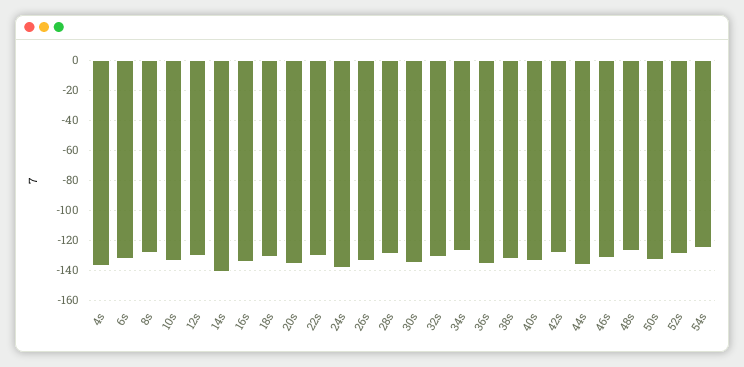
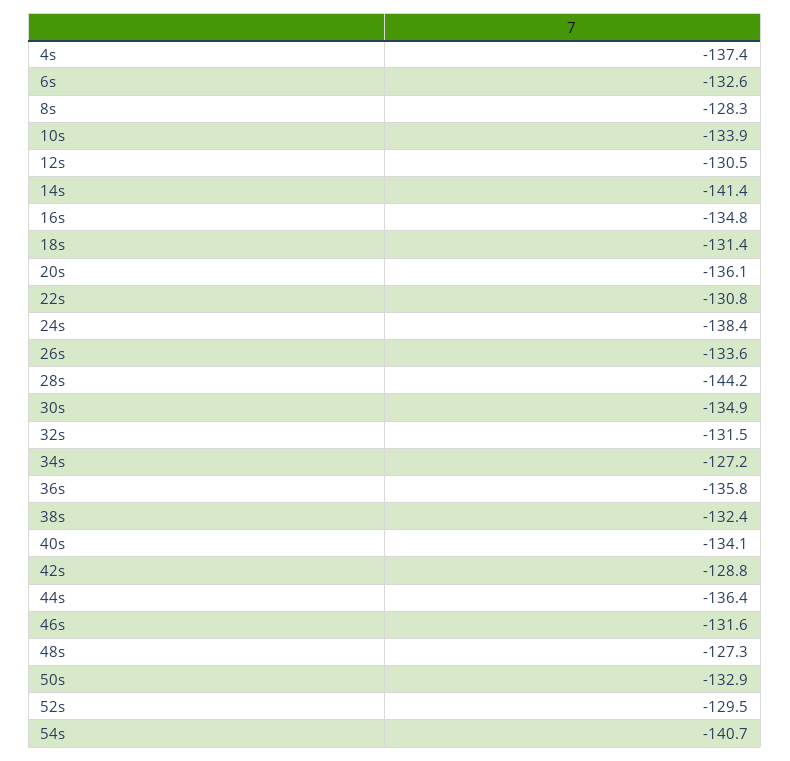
  {
    "4s": -137.4,
    "6s": -132.6,
    "8s": -128.3,
    "10s": -133.9,
    "12s": -130.5,
    "14s": -141.4,
    "16s": -134.8,
    "18s": -131.4,
    "20s": -136.1,
    "22s": -130.8,
    "24s": -138.4,
    "26s": -133.6,
-   "28s": -130,
+   "28s": -144.2,
    "30s": -134.9,
    "32s": -131.5,
    "34s": -127.2,
    "36s": -135.8,
    "38s": -132.4,
    "40s": -134.1,
    "42s": -128.8,
    "44s": -136.4,
    "46s": -131.6,
    "48s": -127.3,
    "50s": -132.9,
    "52s": -129.5,
-   "54s": -125
+   "54s": -140.7
  }

